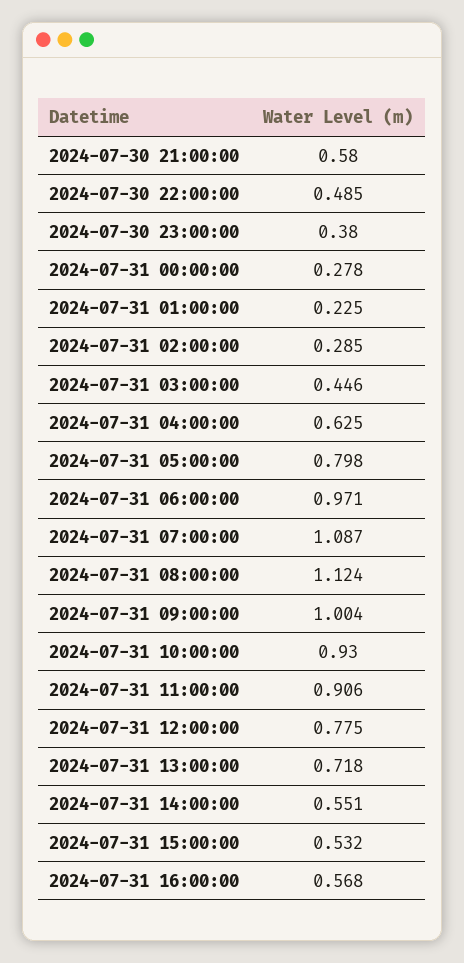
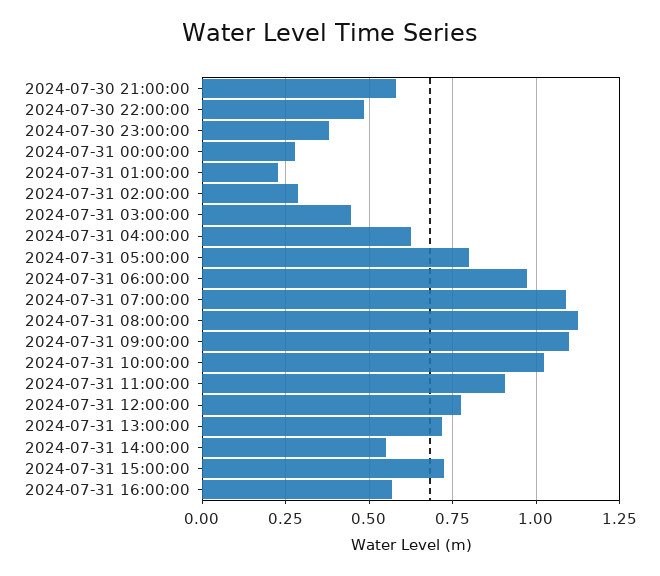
  {
    "2024-07-30 21:00:00": 0.58,
    "2024-07-30 22:00:00": 0.485,
    "2024-07-30 23:00:00": 0.38,
    "2024-07-31 00:00:00": 0.278,
    "2024-07-31 01:00:00": 0.225,
    "2024-07-31 02:00:00": 0.285,
    "2024-07-31 03:00:00": 0.446,
    "2024-07-31 04:00:00": 0.625,
    "2024-07-31 05:00:00": 0.798,
    "2024-07-31 06:00:00": 0.971,
    "2024-07-31 07:00:00": 1.087,
    "2024-07-31 08:00:00": 1.124,
-   "2024-07-31 09:00:00": 1.004,
+   "2024-07-31 09:00:00": 1.1,
-   "2024-07-31 10:00:00": 0.93,
+   "2024-07-31 10:00:00": 1.025,
    "2024-07-31 11:00:00": 0.906,
    "2024-07-31 12:00:00": 0.775,
    "2024-07-31 13:00:00": 0.718,
    "2024-07-31 14:00:00": 0.551,
-   "2024-07-31 15:00:00": 0.532,
+   "2024-07-31 15:00:00": 0.725,
    "2024-07-31 16:00:00": 0.568
  }

